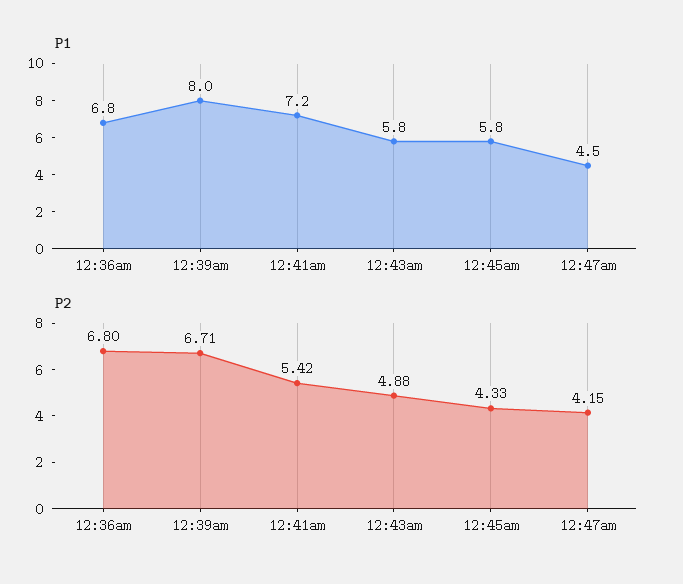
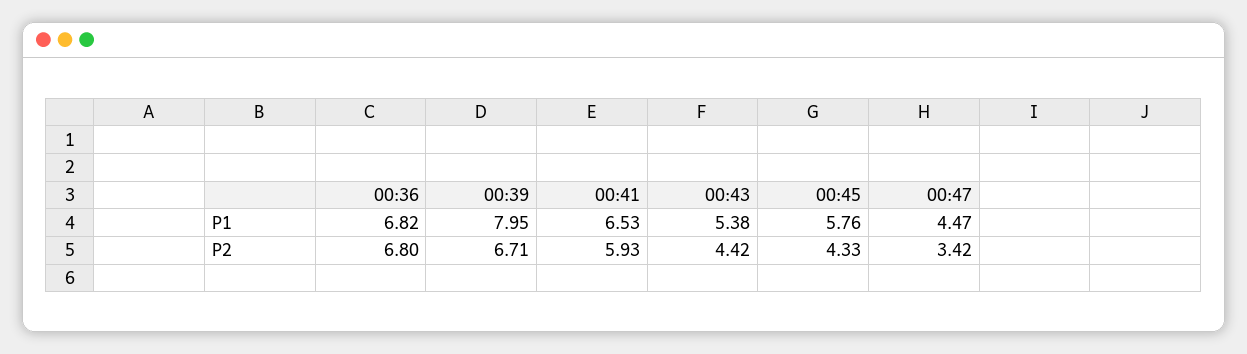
  {
    "P1": {
      "12:36am": 6.82,
      "12:39am": 7.95,
-     "12:41am": 7.2,
+     "12:41am": 6.53,
-     "12:43am": 5.8,
+     "12:43am": 5.38,
      "12:45am": 5.76,
      "12:47am": 4.47
    },
    "P2": {
      "12:36am": 6.8,
      "12:39am": 6.71,
-     "12:41am": 5.42,
+     "12:41am": 5.93,
-     "12:43am": 4.88,
+     "12:43am": 4.42,
      "12:45am": 4.33,
-     "12:47am": 4.15
+     "12:47am": 3.42
    }
  }

